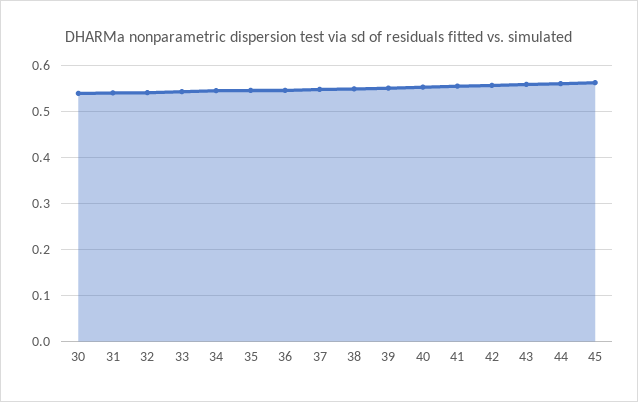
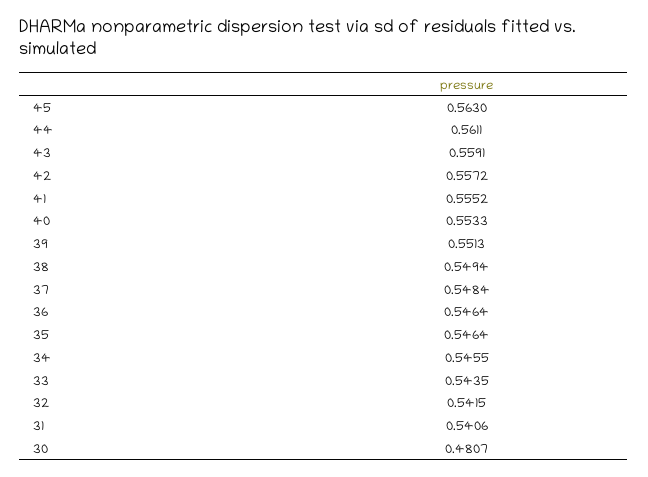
  {
-   "30": 0.54,
+   "30": 0.4807,
    "31": 0.5406,
    "32": 0.5415,
    "33": 0.5435,
    "34": 0.5455,
    "35": 0.5464,
    "36": 0.5464,
    "37": 0.5484,
    "38": 0.5494,
    "39": 0.5513,
    "40": 0.5533,
    "41": 0.5552,
    "42": 0.5572,
    "43": 0.5591,
    "44": 0.5611,
    "45": 0.563
  }

